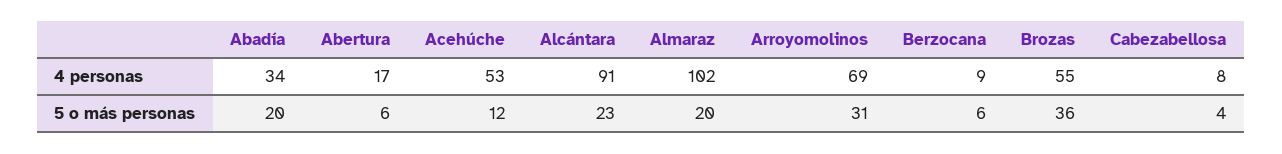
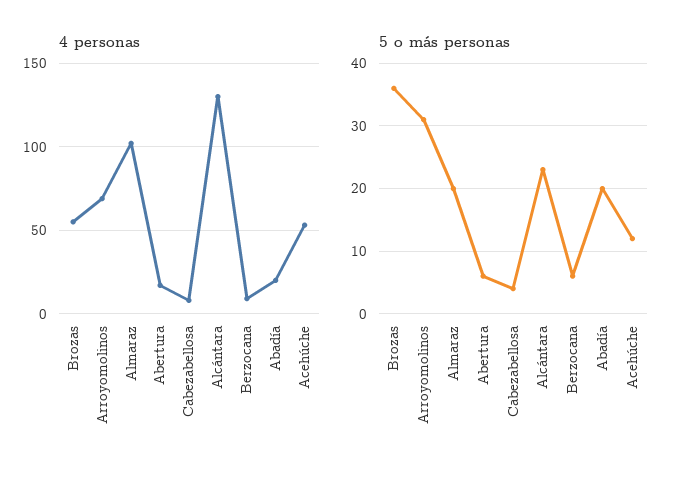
  {
    "4 personas": {
-     "Abadía": 34,
+     "Abadía": 20,
      "Abertura": 17,
      "Acehúche": 53,
-     "Alcántara": 91,
+     "Alcántara": 130,
      "Almaraz": 102,
      "Arroyomolinos": 69,
      "Berzocana": 9,
      "Brozas": 55,
      "Cabezabellosa": 8
    },
    "5 o más personas": {
      "Abadía": 20,
      "Abertura": 6,
      "Acehúche": 12,
      "Alcántara": 23,
      "Almaraz": 20,
      "Arroyomolinos": 31,
      "Berzocana": 6,
      "Brozas": 36,
      "Cabezabellosa": 4
    }
  }

